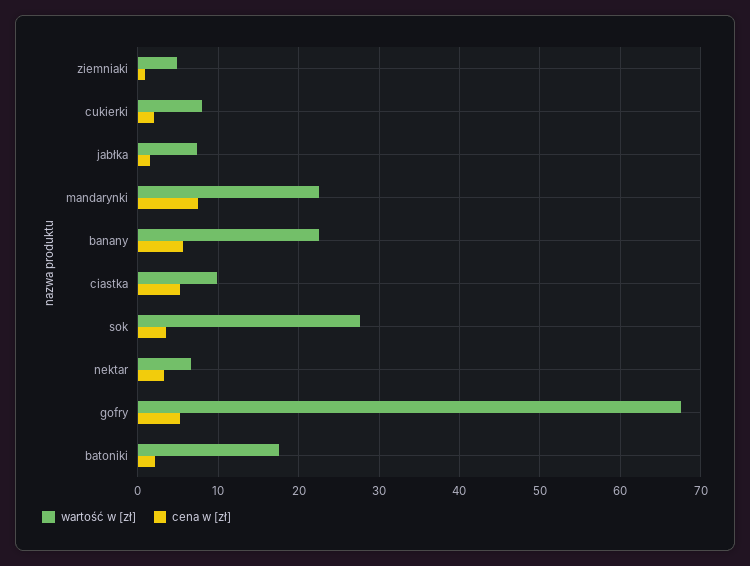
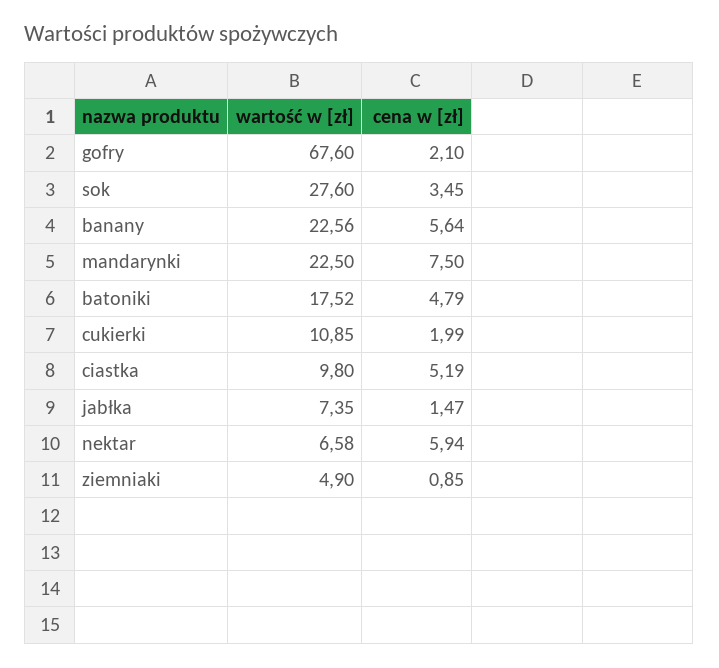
  {
    "wartość w [zł]": {
      "ziemniaki": 4.9,
-     "cukierki": 8,
+     "cukierki": 10.85,
      "jabłka": 7.35,
      "mandarynki": 22.5,
      "banany": 22.56,
      "ciastka": 9.8,
      "sok": 27.6,
      "nektar": 6.58,
      "gofry": 67.6,
      "batoniki": 17.52
    },
    "cena w [zł]": {
      "ziemniaki": 0.85,
      "cukierki": 1.99,
      "jabłka": 1.47,
      "mandarynki": 7.5,
      "banany": 5.64,
      "ciastka": 5.19,
      "sok": 3.45,
-     "nektar": 3,
+     "nektar": 5.94,
-     "gofry": 5,
+     "gofry": 2.1,
-     "batoniki": 2
+     "batoniki": 4.79
    }
  }

